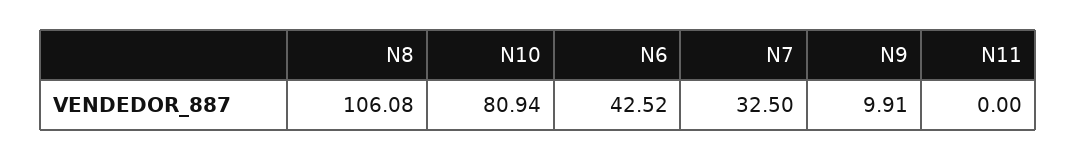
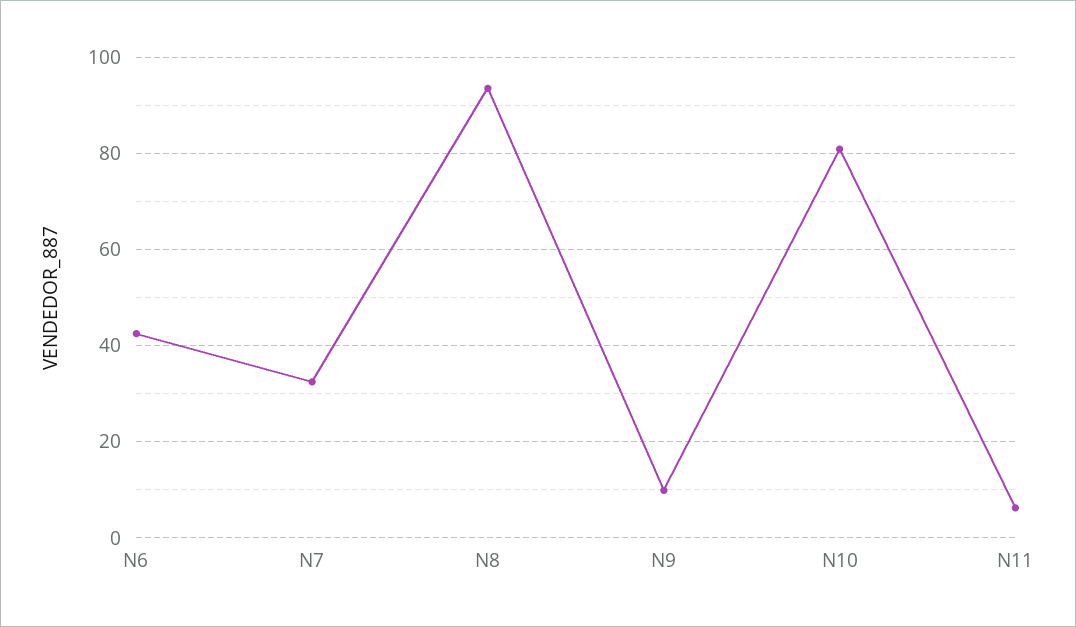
  {
-   "N8": 106.08,
+   "N8": 94,
    "N10": 80.94,
    "N6": 42.52,
    "N7": 32.5,
    "N9": 9.91,
-   "N11": 0
+   "N11": 6
  }

